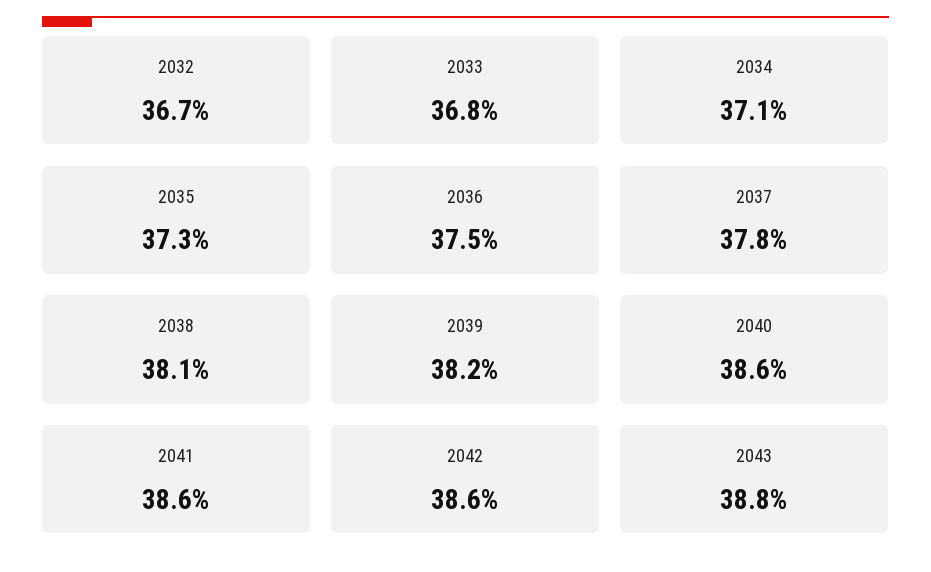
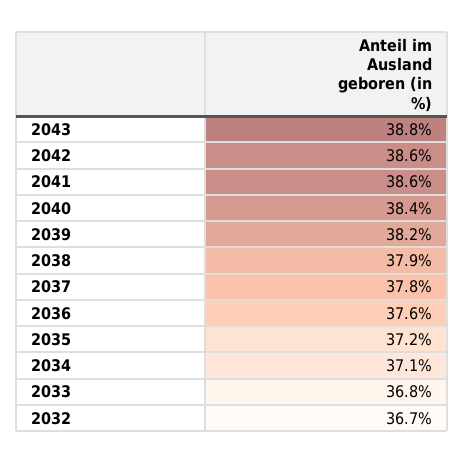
  {
    "2032": 36.7,
    "2033": 36.8,
    "2034": 37.1,
-   "2035": 37.3,
+   "2035": 37.2,
-   "2036": 37.5,
+   "2036": 37.6,
    "2037": 37.8,
-   "2038": 38.1,
+   "2038": 37.9,
    "2039": 38.2,
-   "2040": 38.6,
+   "2040": 38.4,
    "2041": 38.6,
    "2042": 38.6,
    "2043": 38.8
  }

